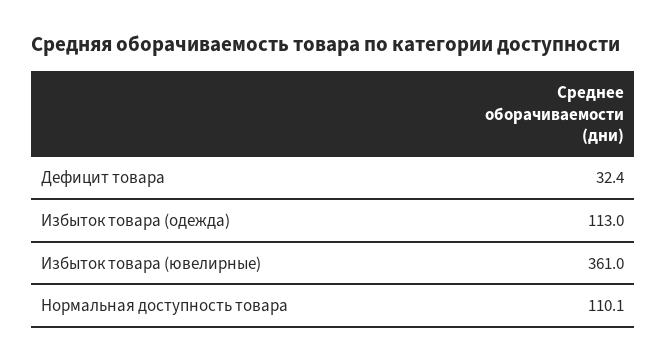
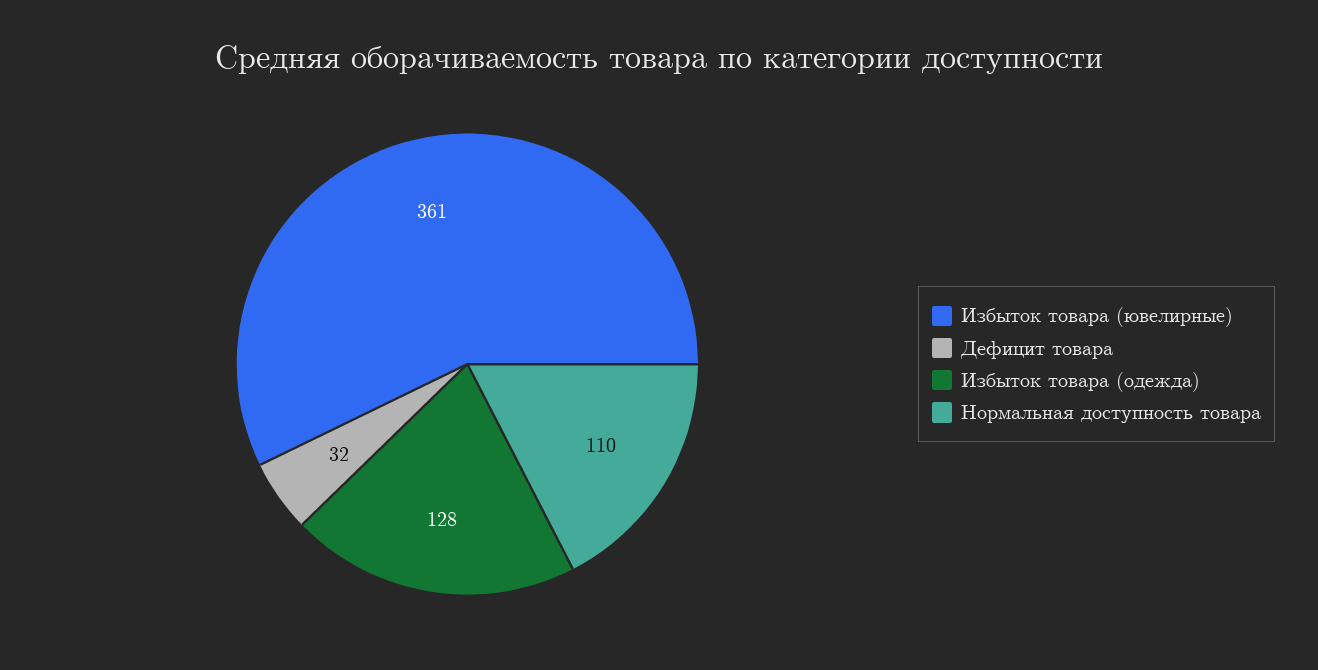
  {
    "Дефицит товара": 32.4,
-   "Избыток товара (одежда)": 113,
+   "Избыток товара (одежда)": 128,
    "Избыток товара (ювелирные)": 361,
    "Нормальная доступность товара": 110.1
  }

